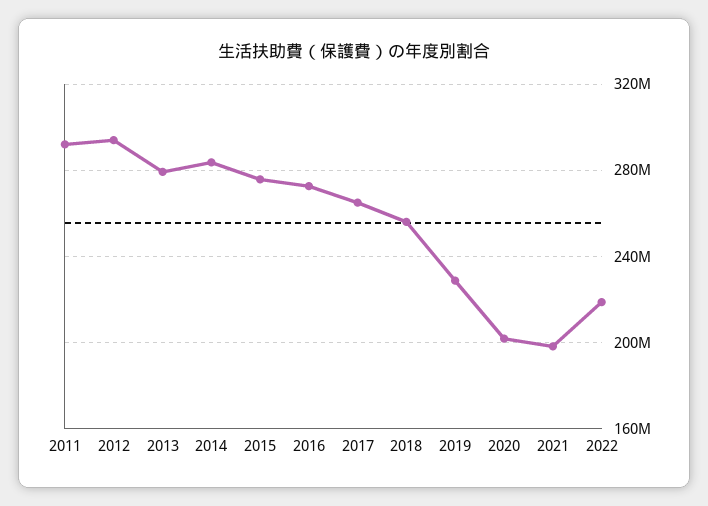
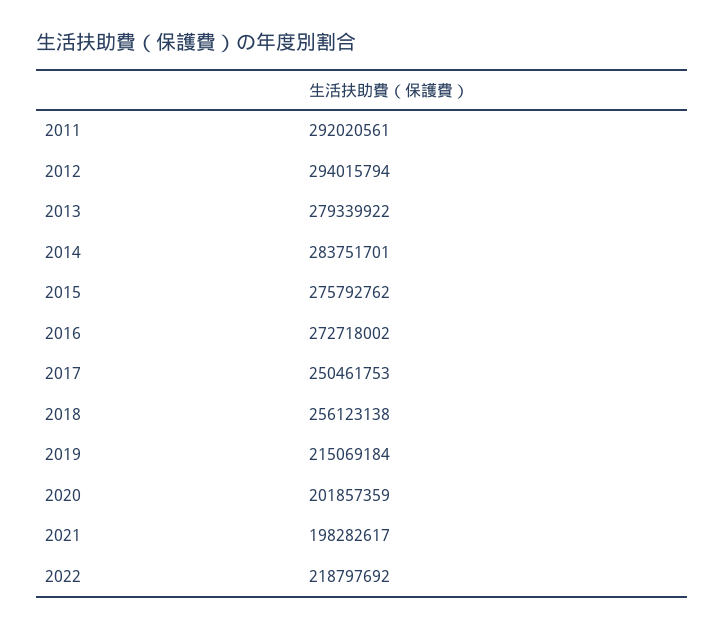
  {
    "2011": 292020561,
    "2012": 294015794,
    "2013": 279339922,
    "2014": 283751701,
    "2015": 275792762,
    "2016": 272718002,
-   "2017": 265000000,
+   "2017": 250461753,
    "2018": 256123138,
-   "2019": 230000000,
+   "2019": 215069184,
    "2020": 201857359,
    "2021": 198282617,
    "2022": 218797692
  }

